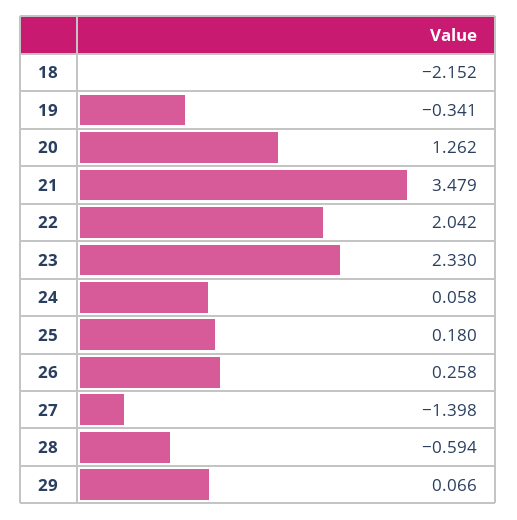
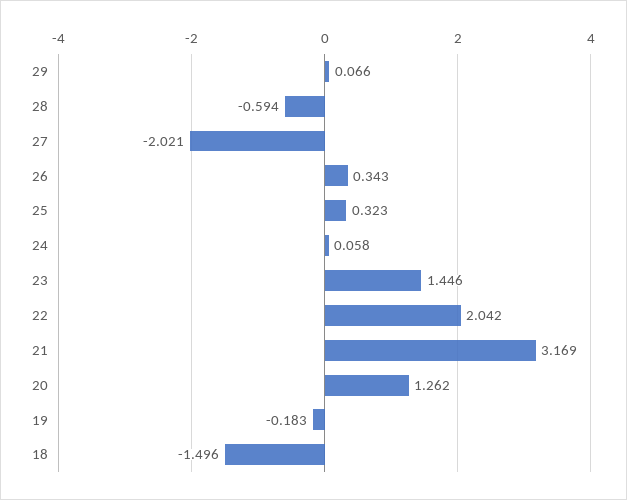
  {
-   "18": -2.152,
+   "18": -1.496,
-   "19": -0.341,
+   "19": -0.183,
    "20": 1.262,
-   "21": 3.479,
+   "21": 3.169,
    "22": 2.042,
-   "23": 2.33,
+   "23": 1.446,
    "24": 0.058,
-   "25": 0.18,
+   "25": 0.323,
-   "26": 0.258,
+   "26": 0.343,
-   "27": -1.398,
+   "27": -2.021,
    "28": -0.594,
    "29": 0.066
  }

